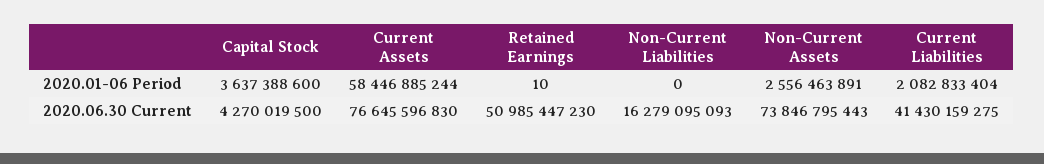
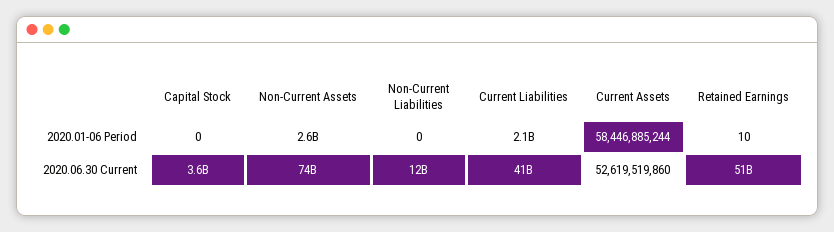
  {
    "Capital Stock": {
-     "2020.01-06 Period": 3637388600,
+     "2020.01-06 Period": 0,
-     "2020.06.30 Current": 4270019500
+     "2020.06.30 Current": 3600000000
    },
    "Current Assets": {
      "2020.01-06 Period": 58446885244,
-     "2020.06.30 Current": 76645596830
+     "2020.06.30 Current": 52619519860
    },
    "Retained Earnings": {
      "2020.01-06 Period": 10,
      "2020.06.30 Current": 50985447230
    },
    "Non-Current Liabilities": {
      "2020.01-06 Period": 0,
-     "2020.06.30 Current": 16279095093
+     "2020.06.30 Current": 12000000000
    },
    "Non-Current Assets": {
      "2020.01-06 Period": 2556463891,
      "2020.06.30 Current": 73846795443
    },
    "Current Liabilities": {
      "2020.01-06 Period": 2082833404,
      "2020.06.30 Current": 41430159275
    }
  }

